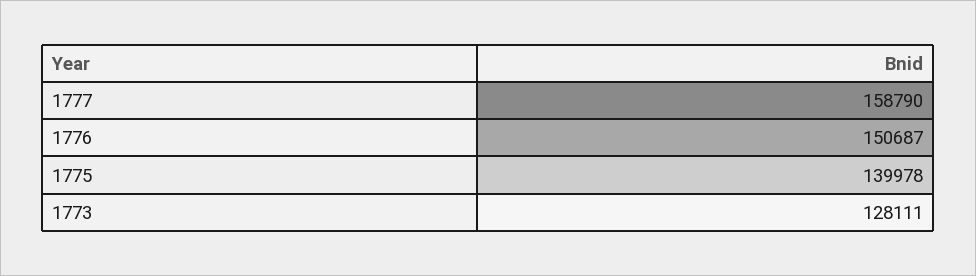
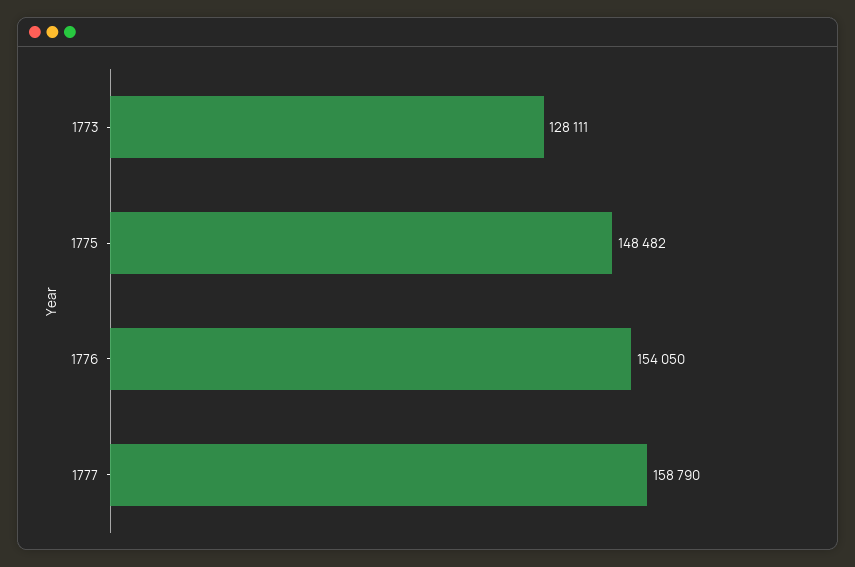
  {
    "1777": 158790,
-   "1776": 150687,
+   "1776": 154050,
-   "1775": 139978,
+   "1775": 148482,
    "1773": 128111
  }

